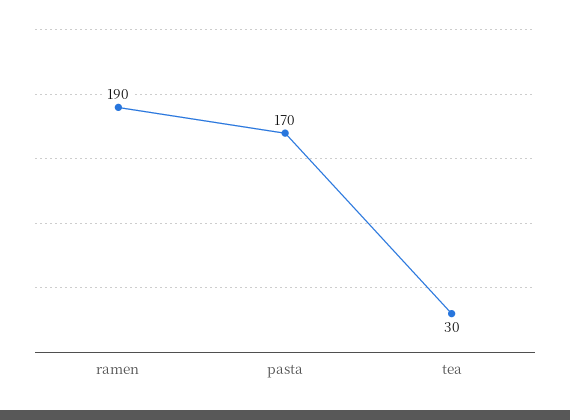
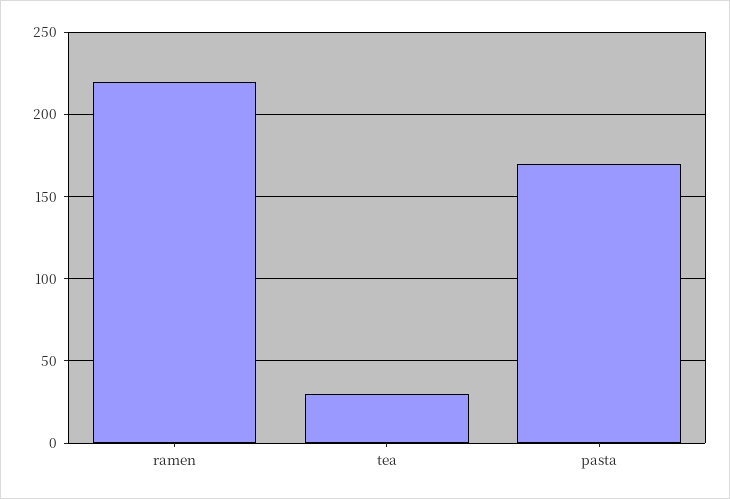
  {
-   "ramen": 190,
+   "ramen": 220,
    "pasta": 170,
    "tea": 30
  }

